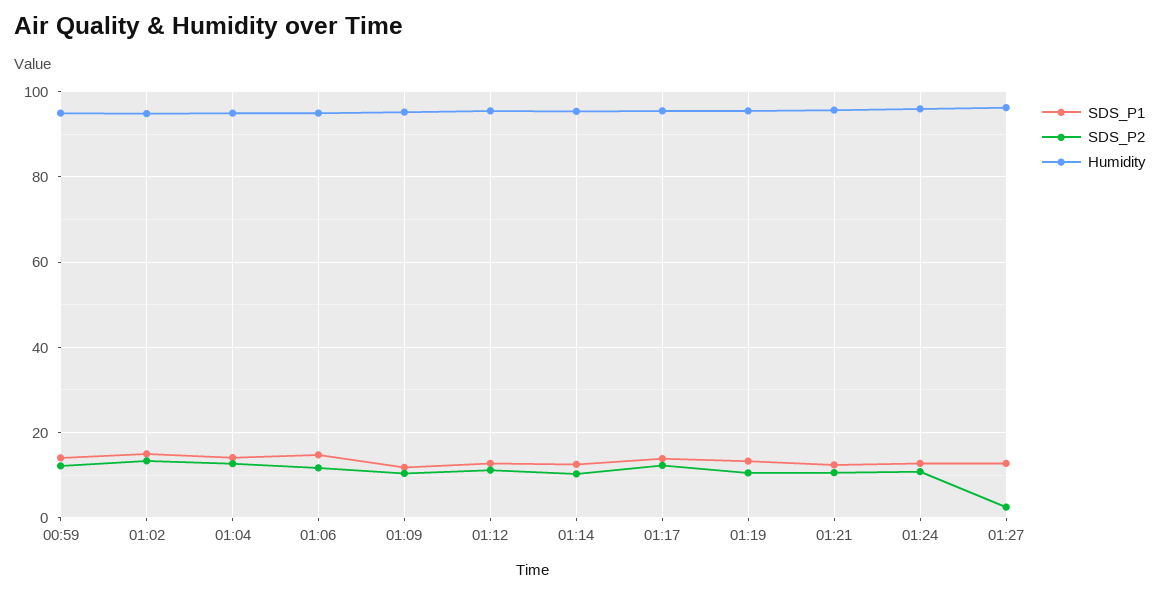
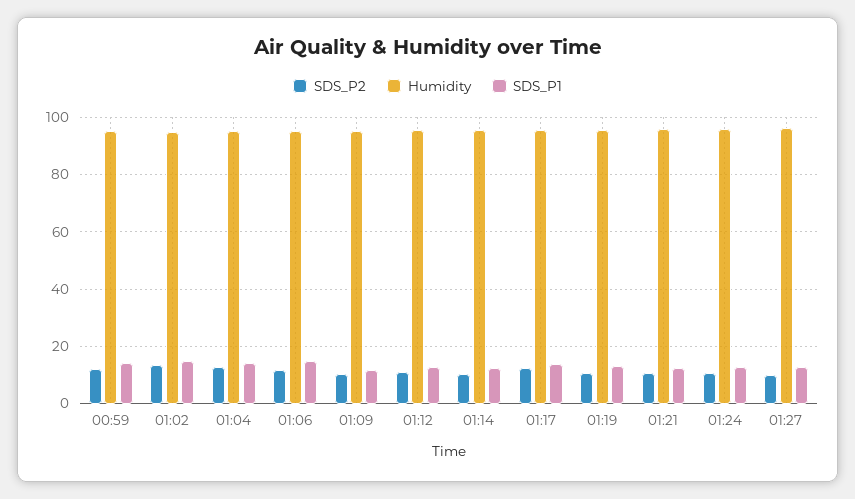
  {
    "SDS_P1": {
      "00:59": 14,
      "01:02": 14,
      "01:04": 14,
      "01:06": 14,
      "01:09": 12,
      "01:12": 12,
      "01:14": 12,
      "01:17": 14,
      "01:19": 14,
      "01:21": 12,
      "01:24": 12,
      "01:27": 12
    },
    "SDS_P2": {
      "00:59": 12,
      "01:02": 14,
      "01:04": 12,
      "01:06": 12,
      "01:09": 10,
      "01:12": 12,
      "01:14": 10,
      "01:17": 12,
      "01:19": 10,
      "01:21": 10,
      "01:24": 10,
-     "01:27": 2
+     "01:27": 10
    },
    "Humidity": {
      "00:59": 96,
      "01:02": 94,
      "01:04": 96,
      "01:06": 96,
      "01:09": 96,
      "01:12": 96,
      "01:14": 96,
      "01:17": 96,
      "01:19": 96,
      "01:21": 96,
      "01:24": 96,
      "01:27": 96
    }
  }

